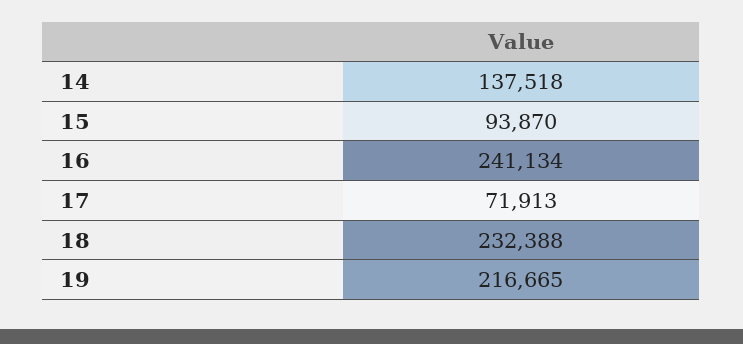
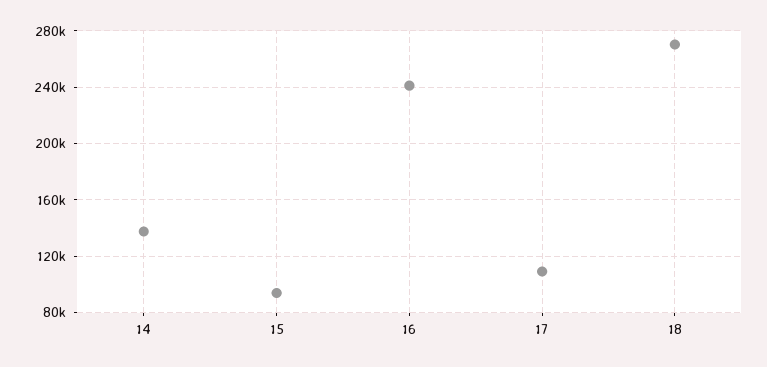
  {
    "14": 137518,
    "15": 93870,
    "16": 241134,
-   "17": 71913,
+   "17": 110000,
-   "18": 232388,
+   "18": 270000
-   "19": 216665
  }

